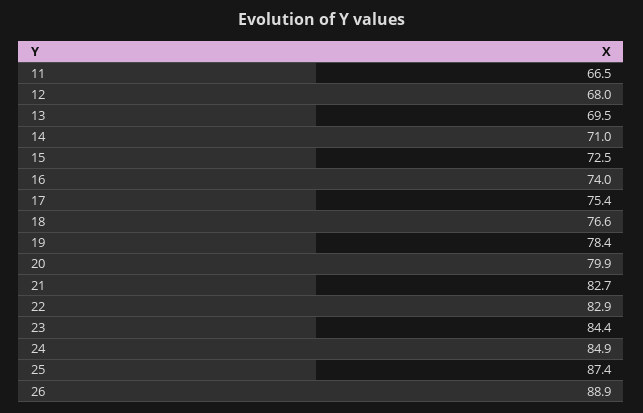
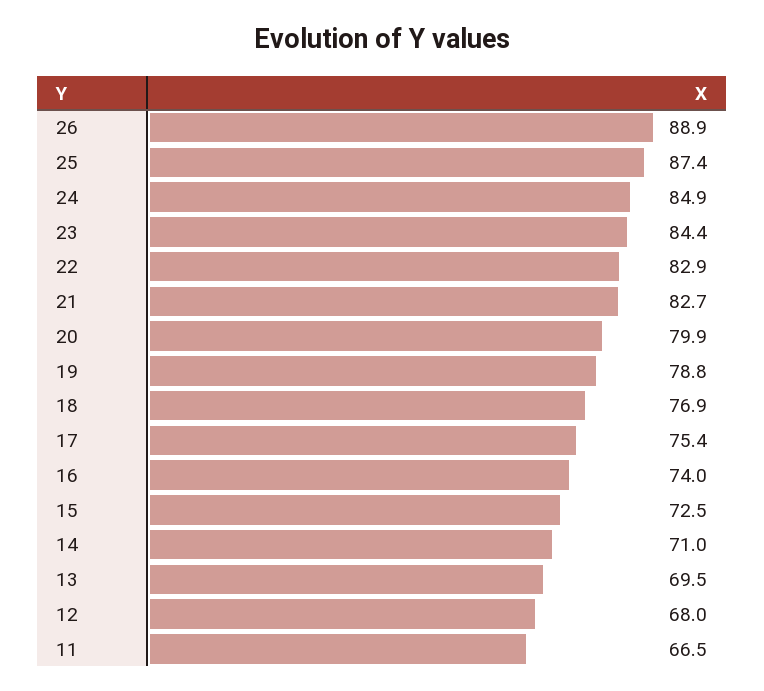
  {
    "11": 66.5,
    "12": 68,
    "13": 69.5,
    "14": 71,
    "15": 72.5,
    "16": 74,
    "17": 75.4,
-   "18": 76.6,
+   "18": 76.9,
-   "19": 78.4,
+   "19": 78.8,
    "20": 79.9,
    "21": 82.7,
    "22": 82.9,
    "23": 84.4,
    "24": 84.9,
    "25": 87.4,
    "26": 88.9
  }

